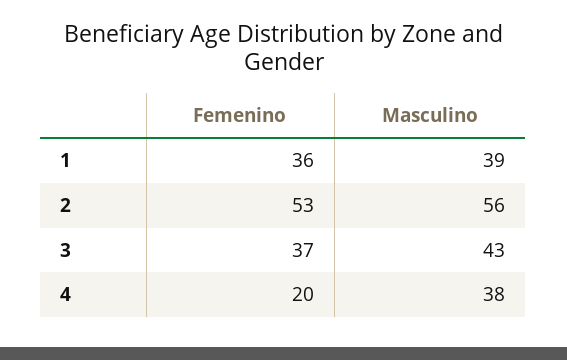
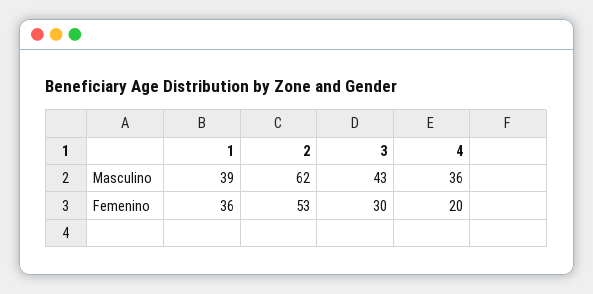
  {
    "Femenino": {
      "1": 36,
      "2": 53,
-     "3": 37,
+     "3": 30,
      "4": 20
    },
    "Masculino": {
      "1": 39,
-     "2": 56,
+     "2": 62,
      "3": 43,
-     "4": 38
+     "4": 36
    }
  }

